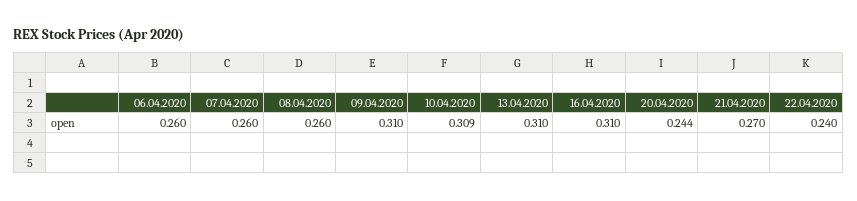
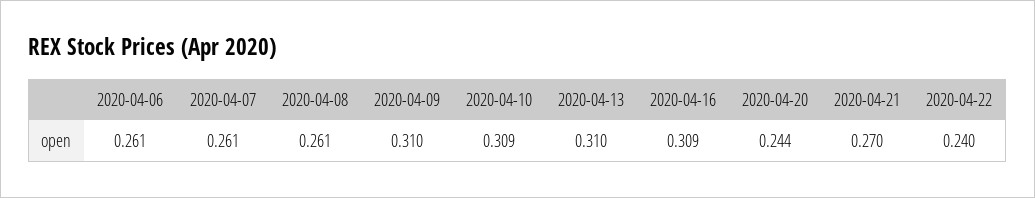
  {
-   "06.04.2020": 0.26,
+   "06.04.2020": 0.261,
-   "07.04.2020": 0.26,
+   "07.04.2020": 0.261,
-   "08.04.2020": 0.26,
+   "08.04.2020": 0.261,
    "09.04.2020": 0.31,
    "10.04.2020": 0.309,
    "13.04.2020": 0.31,
-   "16.04.2020": 0.31,
+   "16.04.2020": 0.309,
    "20.04.2020": 0.244,
    "21.04.2020": 0.27,
    "22.04.2020": 0.24
  }

